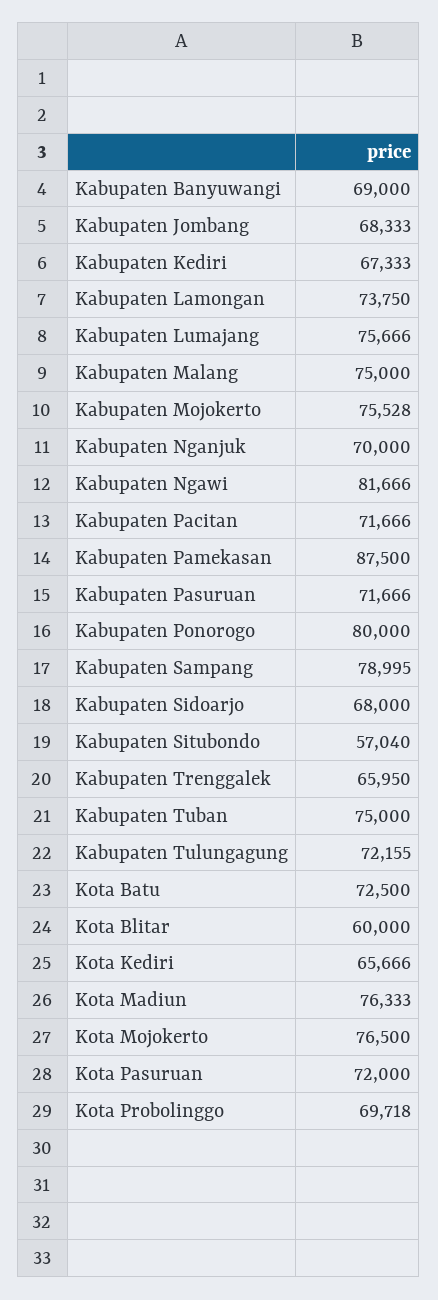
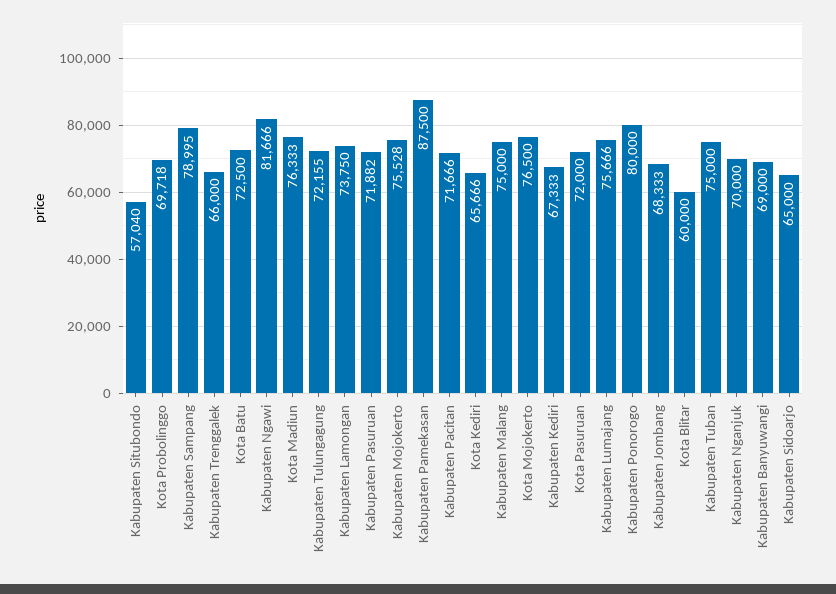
  {
    "Kabupaten Banyuwangi": 69000,
    "Kabupaten Jombang": 68333,
    "Kabupaten Kediri": 67333,
    "Kabupaten Lamongan": 73750,
    "Kabupaten Lumajang": 75666,
    "Kabupaten Malang": 75000,
    "Kabupaten Mojokerto": 75528,
    "Kabupaten Nganjuk": 70000,
    "Kabupaten Ngawi": 81666,
    "Kabupaten Pacitan": 71666,
    "Kabupaten Pamekasan": 87500,
-   "Kabupaten Pasuruan": 71666,
+   "Kabupaten Pasuruan": 71882,
    "Kabupaten Ponorogo": 80000,
    "Kabupaten Sampang": 78995,
-   "Kabupaten Sidoarjo": 68000,
+   "Kabupaten Sidoarjo": 65000,
    "Kabupaten Situbondo": 57040,
-   "Kabupaten Trenggalek": 65950,
+   "Kabupaten Trenggalek": 66000,
    "Kabupaten Tuban": 75000,
    "Kabupaten Tulungagung": 72155,
    "Kota Batu": 72500,
    "Kota Blitar": 60000,
    "Kota Kediri": 65666,
    "Kota Madiun": 76333,
    "Kota Mojokerto": 76500,
    "Kota Pasuruan": 72000,
    "Kota Probolinggo": 69718
  }

